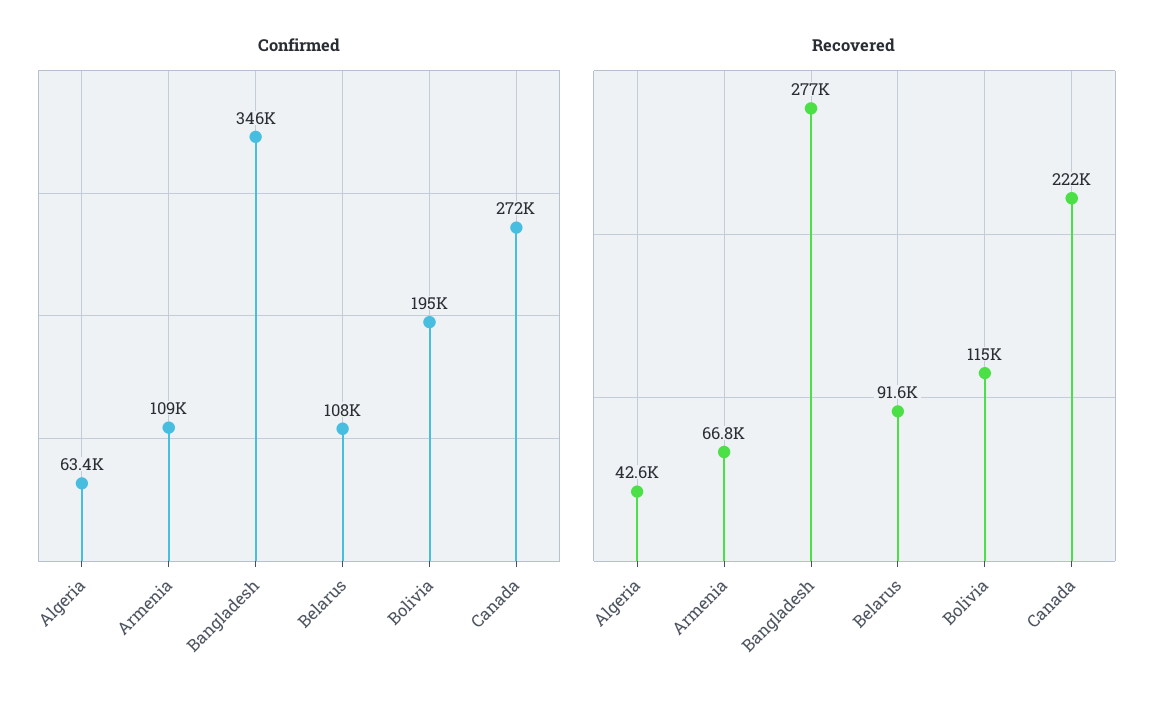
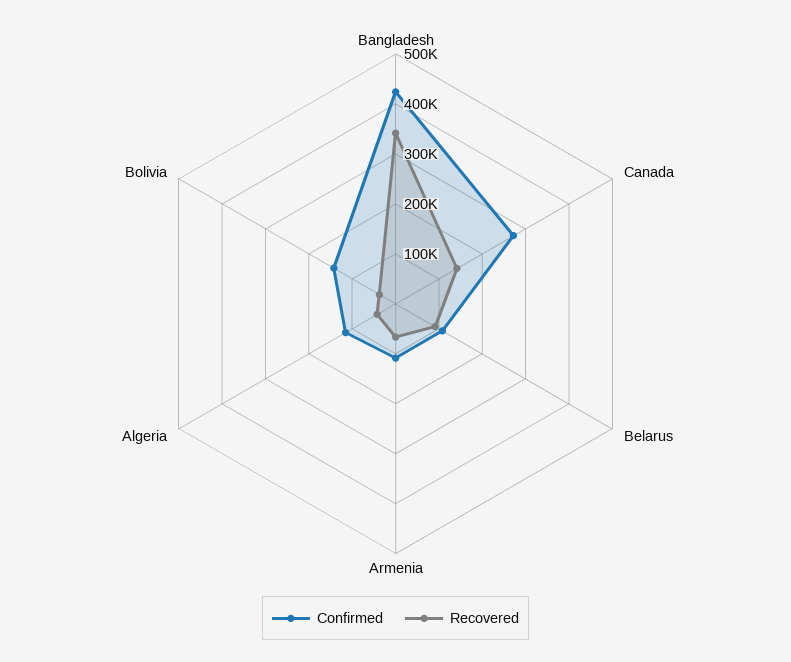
  {
    "Confirmed": {
-     "Algeria": 63400,
+     "Algeria": 120000,
      "Armenia": 109000,
-     "Bangladesh": 346000,
+     "Bangladesh": 420000,
      "Belarus": 108000,
-     "Bolivia": 195000,
+     "Bolivia": 140000,
      "Canada": 272000
    },
    "Recovered": {
      "Algeria": 42600,
      "Armenia": 66800,
-     "Bangladesh": 277000,
+     "Bangladesh": 340000,
      "Belarus": 91600,
-     "Bolivia": 115000,
+     "Bolivia": 40000,
-     "Canada": 222000
+     "Canada": 140000
    }
  }

